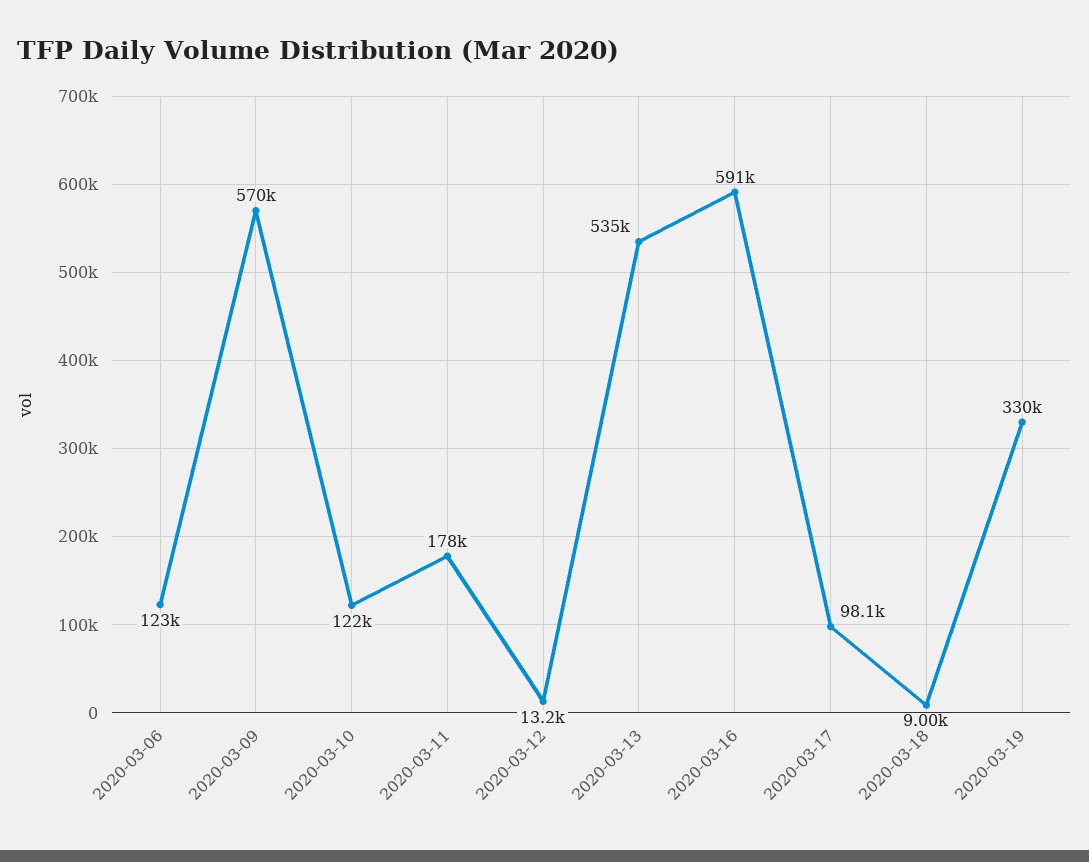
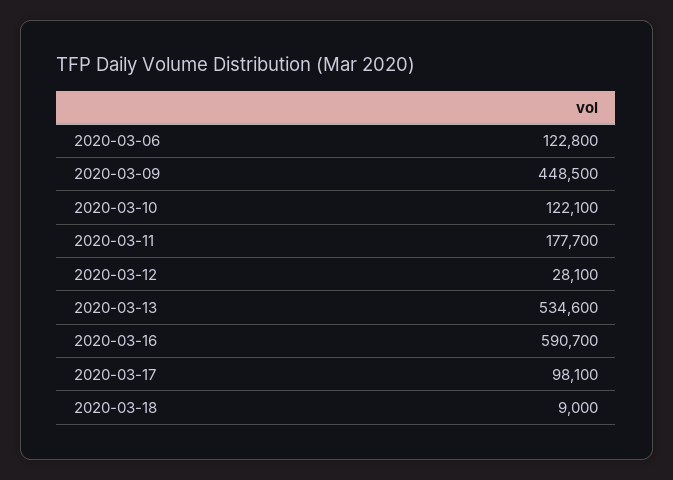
  {
    "2020-03-06": 122800,
-   "2020-03-09": 570000,
+   "2020-03-09": 448500,
    "2020-03-10": 122100,
    "2020-03-11": 177700,
-   "2020-03-12": 13200,
+   "2020-03-12": 28100,
    "2020-03-13": 534600,
    "2020-03-16": 590700,
    "2020-03-17": 98100,
-   "2020-03-18": 9000,
+   "2020-03-18": 9000
-   "2020-03-19": 330000
  }

